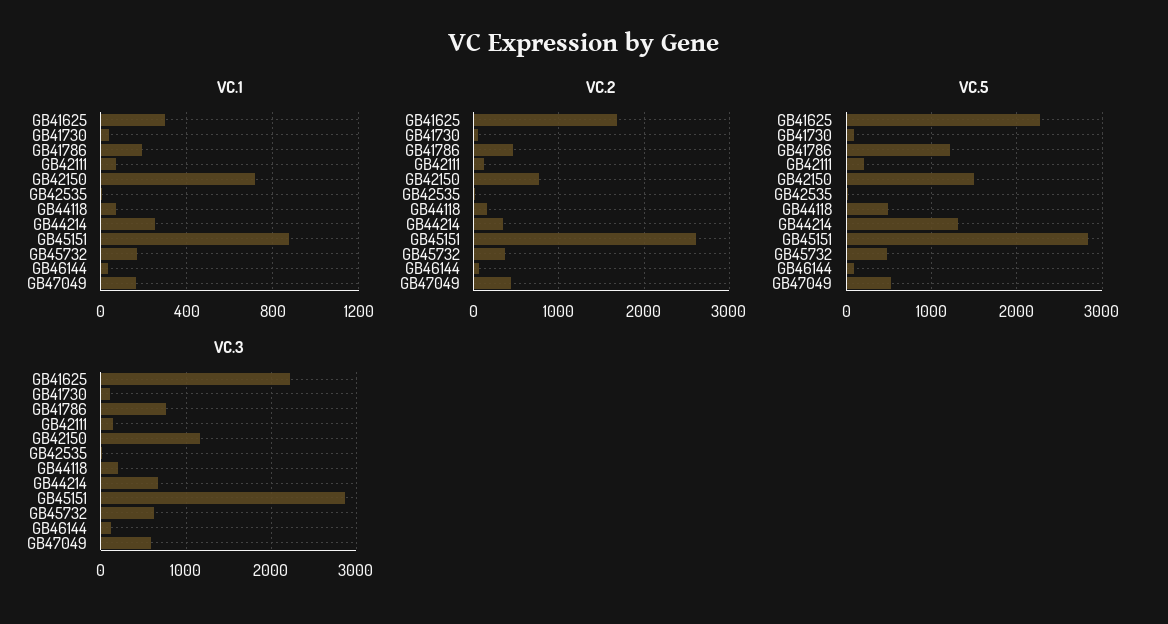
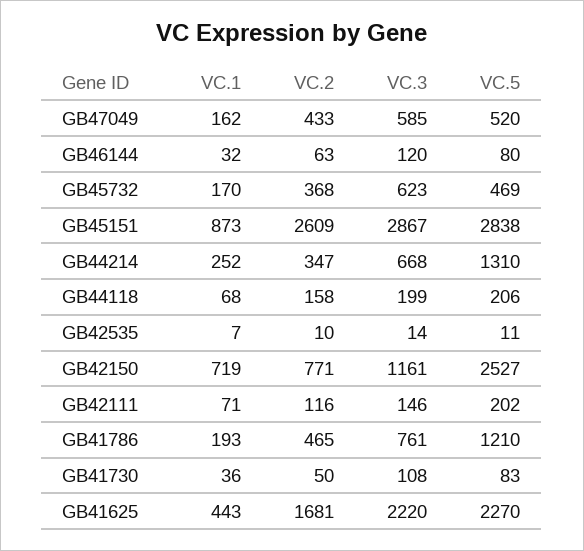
  {
    "VC.1": {
-     "GB41625": 300,
+     "GB41625": 443,
      "GB41730": 36,
      "GB41786": 193,
      "GB42111": 71,
      "GB42150": 719,
      "GB42535": 7,
      "GB44118": 68,
      "GB44214": 252,
      "GB45151": 873,
      "GB45732": 170,
      "GB46144": 32,
      "GB47049": 162
    },
    "VC.2": {
      "GB41625": 1681,
      "GB41730": 50,
      "GB41786": 465,
      "GB42111": 116,
      "GB42150": 771,
      "GB42535": 10,
      "GB44118": 158,
      "GB44214": 347,
      "GB45151": 2609,
      "GB45732": 368,
      "GB46144": 63,
      "GB47049": 433
    },
    "VC.5": {
      "GB41625": 2270,
      "GB41730": 83,
      "GB41786": 1210,
      "GB42111": 202,
-     "GB42150": 1500,
+     "GB42150": 2527,
      "GB42535": 11,
-     "GB44118": 500,
+     "GB44118": 206,
      "GB44214": 1310,
      "GB45151": 2838,
      "GB45732": 469,
      "GB46144": 80,
      "GB47049": 520
    },
    "VC.3": {
      "GB41625": 2220,
      "GB41730": 108,
      "GB41786": 761,
      "GB42111": 146,
      "GB42150": 1161,
      "GB42535": 14,
      "GB44118": 199,
      "GB44214": 668,
      "GB45151": 2867,
      "GB45732": 623,
      "GB46144": 120,
      "GB47049": 585
    }
  }

